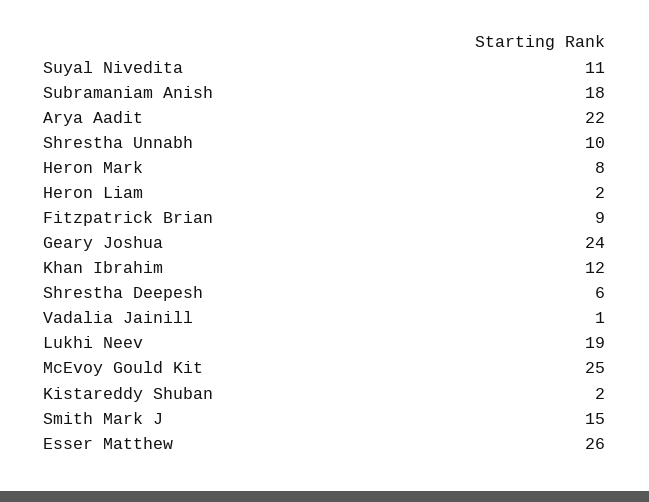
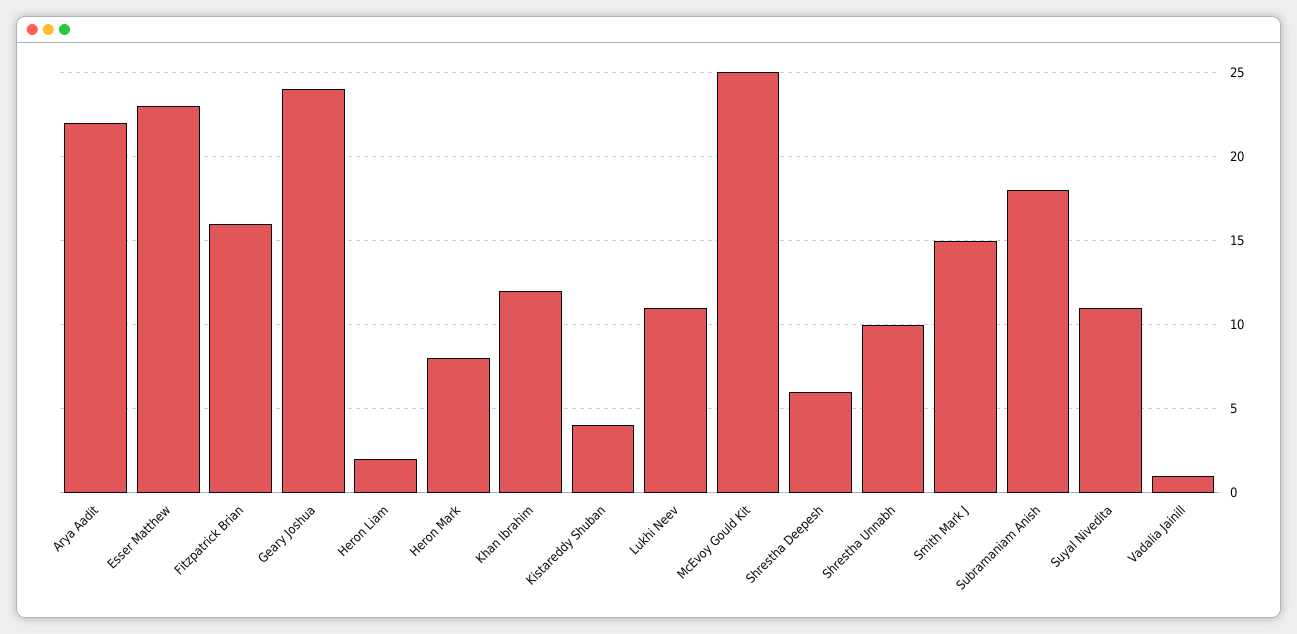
  {
    "Suyal Nivedita": 11,
    "Subramaniam Anish": 18,
    "Arya Aadit": 22,
    "Shrestha Unnabh": 10,
    "Heron Mark": 8,
    "Heron Liam": 2,
-   "Fitzpatrick Brian": 9,
+   "Fitzpatrick Brian": 16,
    "Geary Joshua": 24,
    "Khan Ibrahim": 12,
    "Shrestha Deepesh": 6,
    "Vadalia Jainill": 1,
-   "Lukhi Neev": 19,
+   "Lukhi Neev": 11,
    "McEvoy Gould Kit": 25,
-   "Kistareddy Shuban": 2,
+   "Kistareddy Shuban": 4,
    "Smith Mark J": 15,
-   "Esser Matthew": 26
+   "Esser Matthew": 23
  }

